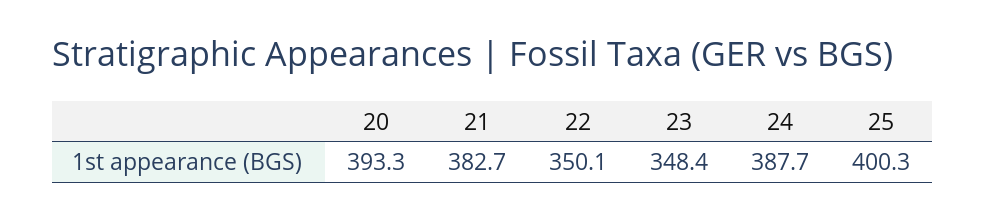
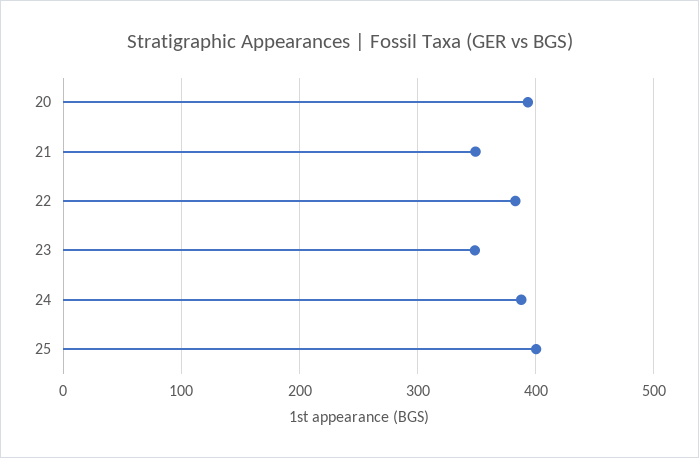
  {
    "20": 393.3,
-   "21": 382.7,
+   "21": 350,
-   "22": 350.1,
+   "22": 380,
    "23": 348.4,
    "24": 387.7,
    "25": 400.3
  }

